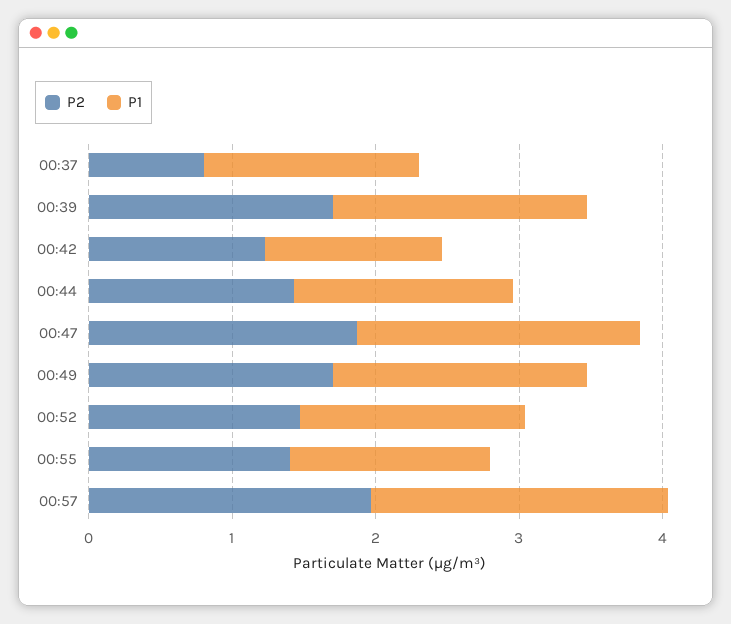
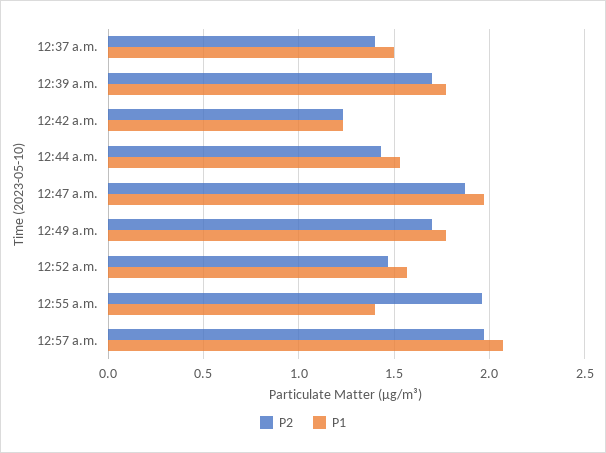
  {
    "P2": {
-     "00:37": 0.8,
+     "00:37": 1.4,
      "00:39": 1.7,
      "00:42": 1.25,
      "00:44": 1.45,
      "00:47": 1.85,
      "00:49": 1.7,
      "00:52": 1.45,
-     "00:55": 1.4,
+     "00:55": 1.95,
      "00:57": 1.95
    },
    "P1": {
      "00:37": 1.5,
      "00:39": 1.75,
      "00:42": 1.25,
      "00:44": 1.55,
      "00:47": 1.95,
      "00:49": 1.75,
      "00:52": 1.55,
      "00:55": 1.4,
      "00:57": 2.05
    }
  }

